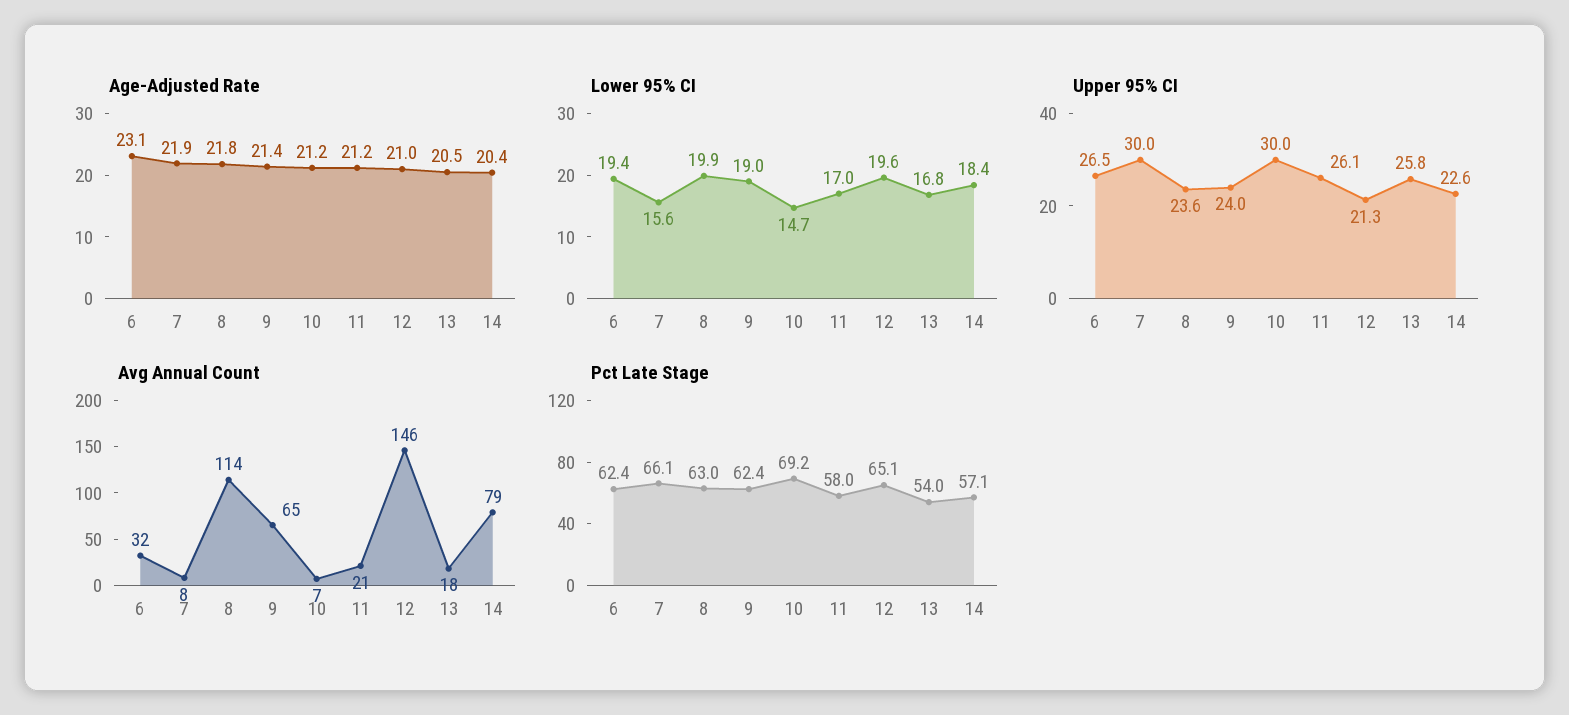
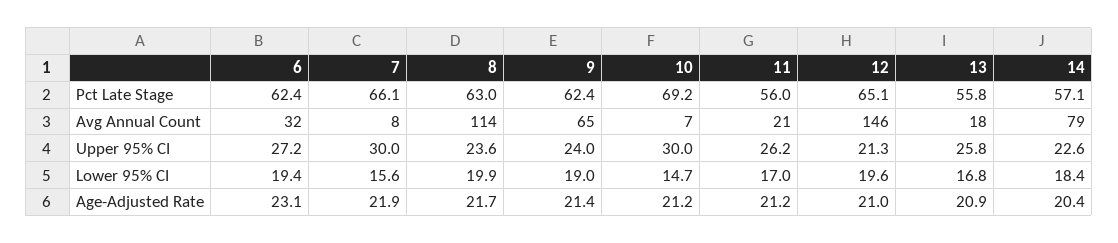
  {
    "Age-Adjusted Rate": {
      "6": 23.1,
      "7": 21.9,
-     "8": 21.8,
+     "8": 21.7,
      "9": 21.4,
      "10": 21.2,
      "11": 21.2,
      "12": 21,
-     "13": 20.5,
+     "13": 20.9,
      "14": 20.4
    },
    "Lower 95% CI": {
      "6": 19.4,
      "7": 15.6,
      "8": 19.9,
      "9": 19,
      "10": 14.7,
      "11": 17,
      "12": 19.6,
      "13": 16.8,
      "14": 18.4
    },
    "Upper 95% CI": {
-     "6": 26.5,
+     "6": 27.2,
      "7": 30,
      "8": 23.6,
      "9": 24,
      "10": 30,
-     "11": 26.1,
+     "11": 26.2,
      "12": 21.3,
      "13": 25.8,
      "14": 22.6
    },
    "Avg Annual Count": {
      "6": 32,
      "7": 8,
      "8": 114,
      "9": 65,
      "10": 7,
      "11": 21,
      "12": 146,
      "13": 18,
      "14": 79
    },
    "Pct Late Stage": {
      "6": 62.4,
      "7": 66.1,
      "8": 63,
      "9": 62.4,
      "10": 69.2,
-     "11": 58,
+     "11": 56,
      "12": 65.1,
-     "13": 54,
+     "13": 55.8,
      "14": 57.1
    }
  }

